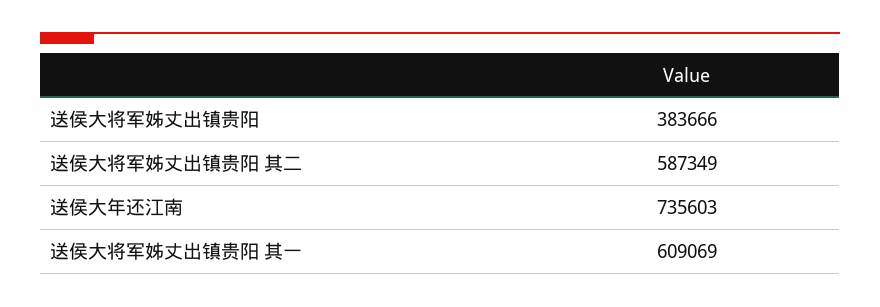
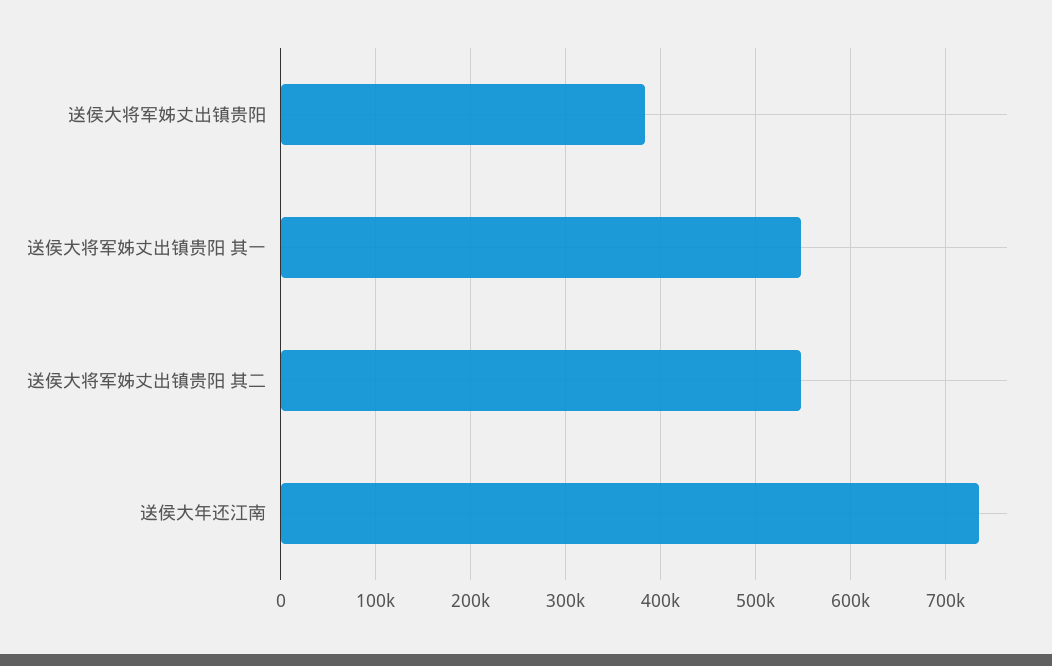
  {
    "送侯大将军姊丈出镇贵阳": 383666,
-   "送侯大将军姊丈出镇贵阳 其二": 587349,
+   "送侯大将军姊丈出镇贵阳 其二": 550000,
    "送侯大年还江南": 735603,
-   "送侯大将军姊丈出镇贵阳 其一": 609069
+   "送侯大将军姊丈出镇贵阳 其一": 550000
  }

